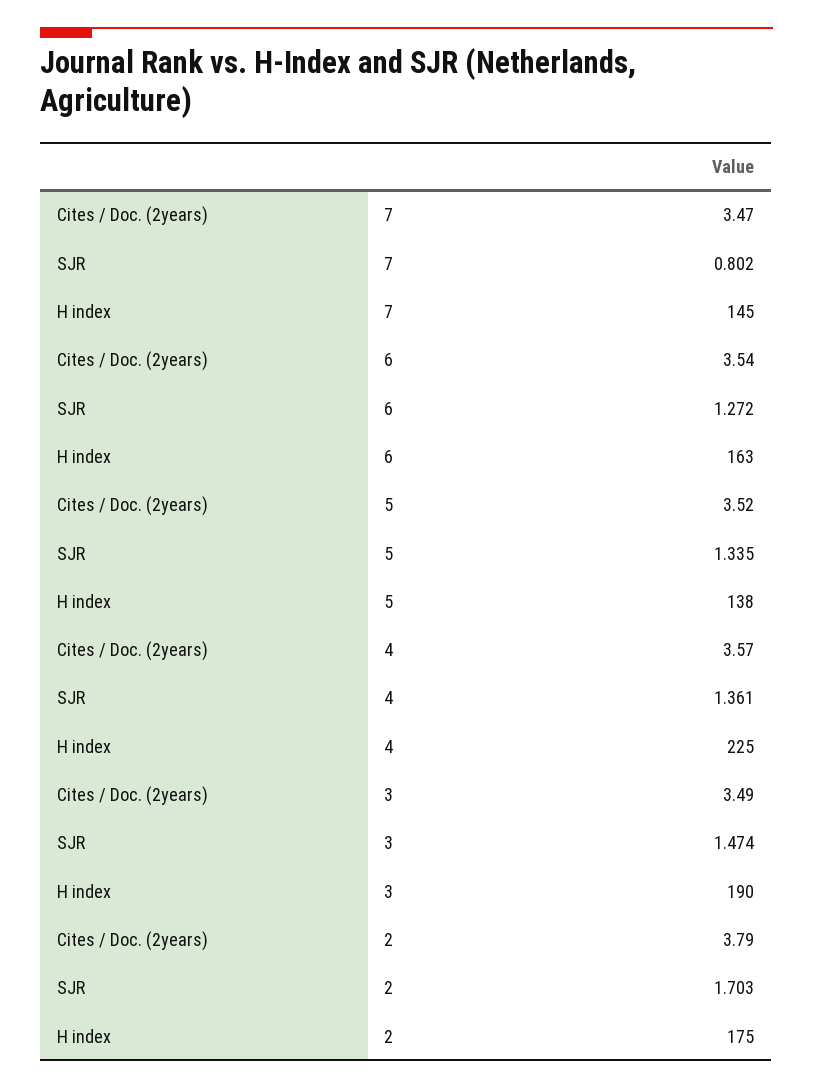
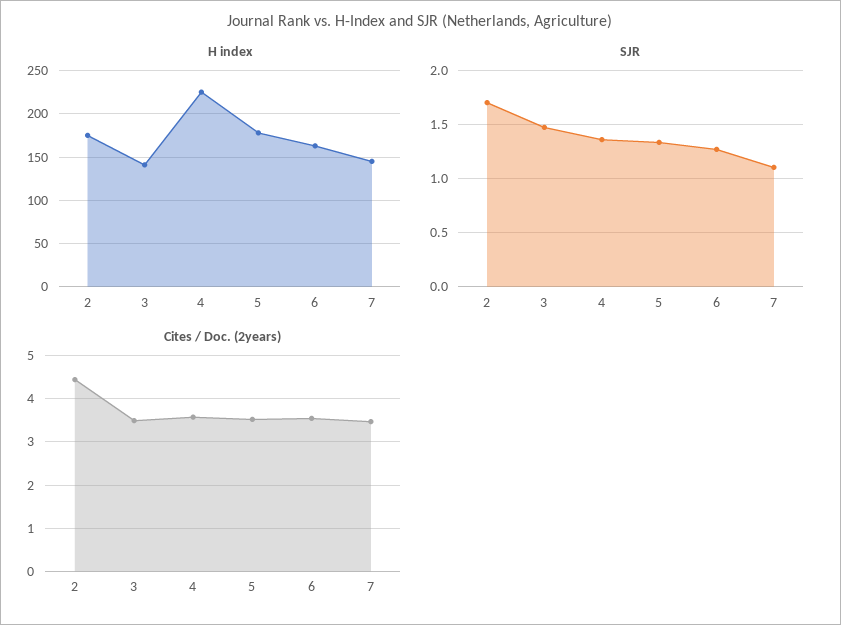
  {
    "Cites / Doc. (2years)": {
      "7": 3.47,
      "6": 3.54,
      "5": 3.52,
      "4": 3.57,
      "3": 3.49,
-     "2": 3.79
+     "2": 4.4
    },
    "SJR": {
-     "7": 0.802,
+     "7": 1.1,
      "6": 1.272,
      "5": 1.335,
      "4": 1.361,
      "3": 1.474,
      "2": 1.703
    },
    "H index": {
      "7": 145,
      "6": 163,
-     "5": 138,
+     "5": 180,
      "4": 225,
-     "3": 190,
+     "3": 140,
      "2": 175
    }
  }

